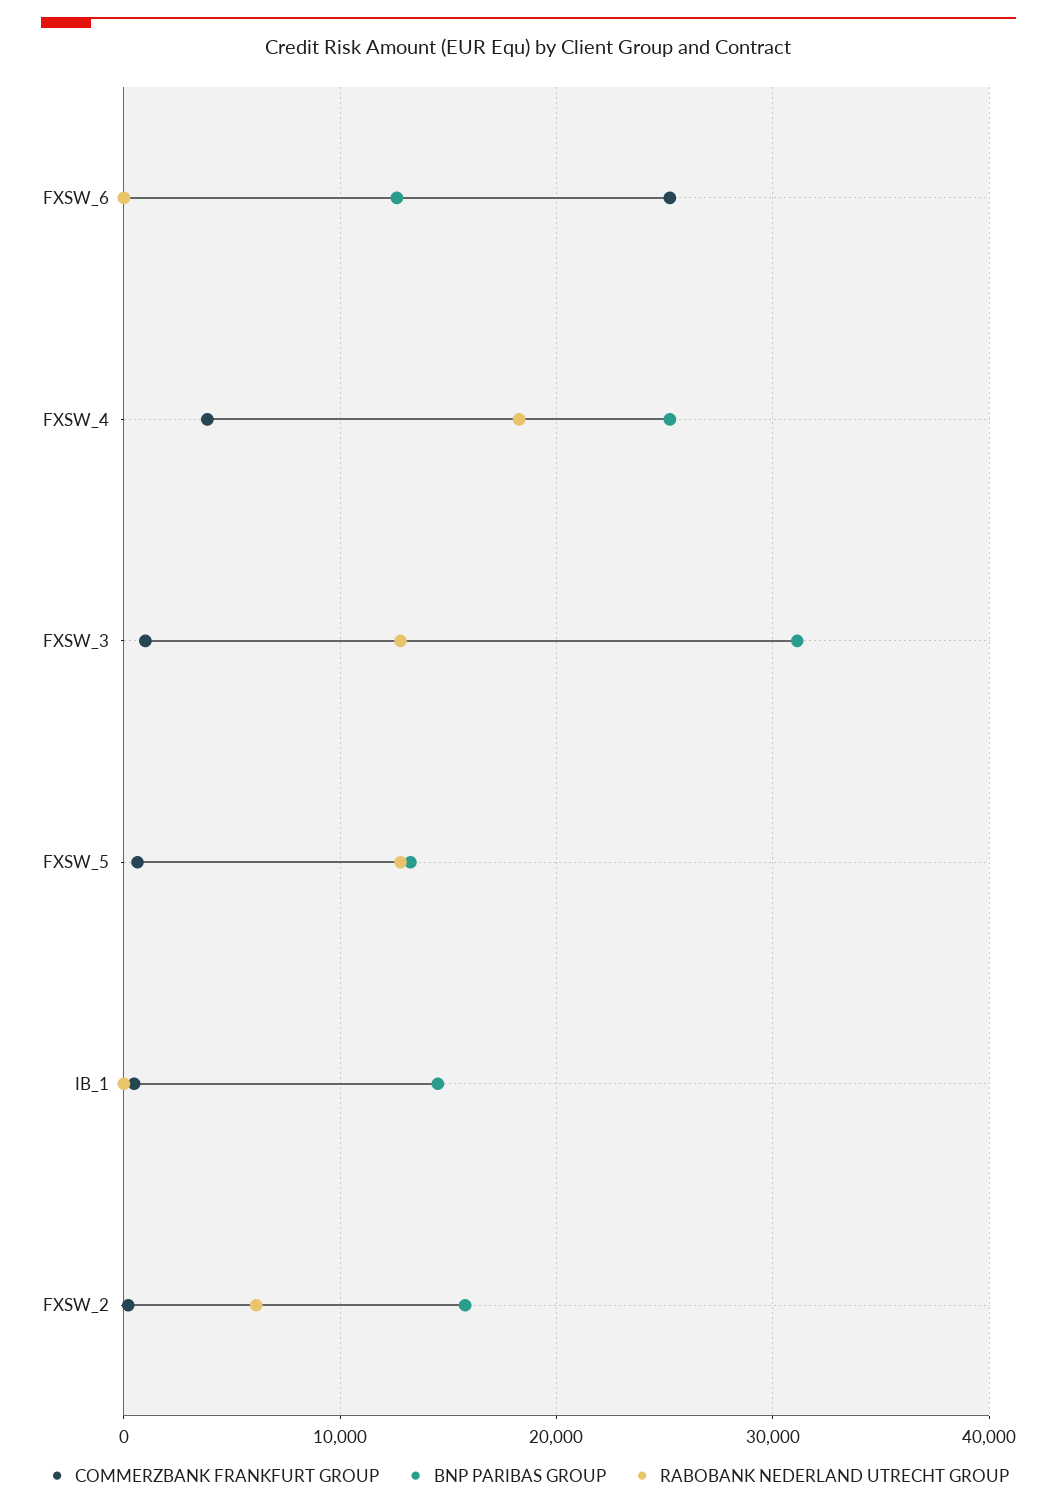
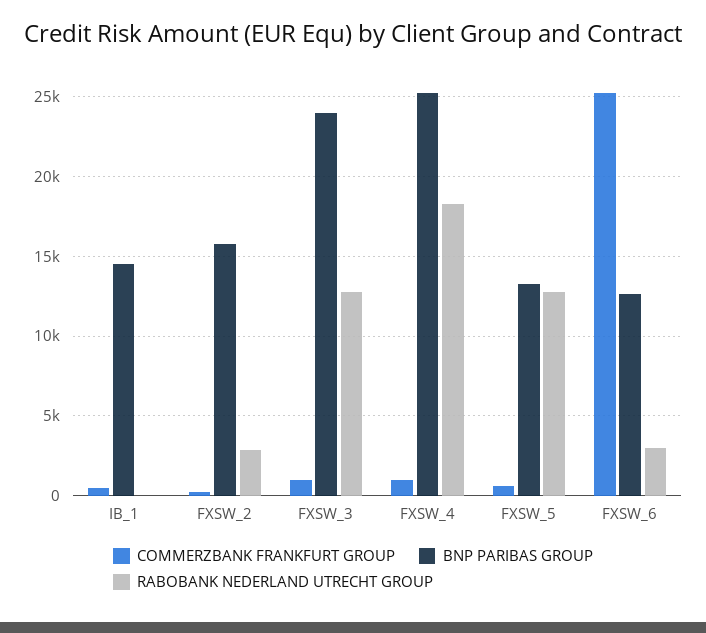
  {
    "COMMERZBANK FRANKFURT GROUP": {
      "FXSW_6": 25000,
-     "FXSW_4": 4000,
+     "FXSW_4": 1000,
      "FXSW_3": 1000,
      "FXSW_5": 500,
      "IB_1": 500,
      "FXSW_2": 0
    },
    "BNP PARIBAS GROUP": {
      "FXSW_6": 12500,
      "FXSW_4": 25000,
-     "FXSW_3": 31000,
+     "FXSW_3": 24000,
      "FXSW_5": 13500,
      "IB_1": 14500,
      "FXSW_2": 16000
    },
    "RABOBANK NEDERLAND UTRECHT GROUP": {
-     "FXSW_6": 0,
+     "FXSW_6": 3000,
      "FXSW_4": 18500,
      "FXSW_3": 13000,
      "FXSW_5": 13000,
      "IB_1": 0,
-     "FXSW_2": 6000
+     "FXSW_2": 3000
    }
  }

